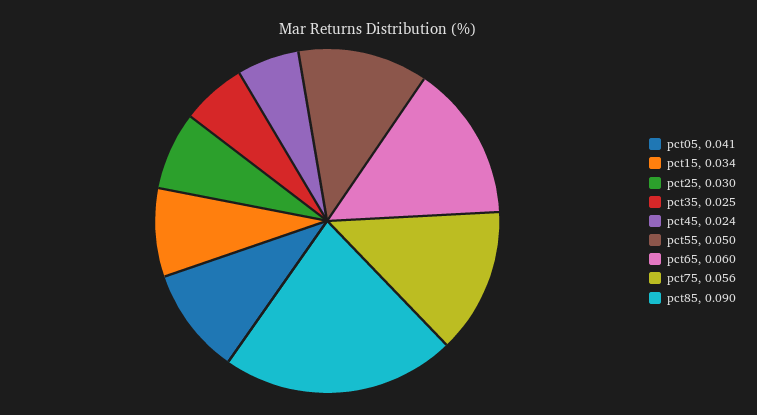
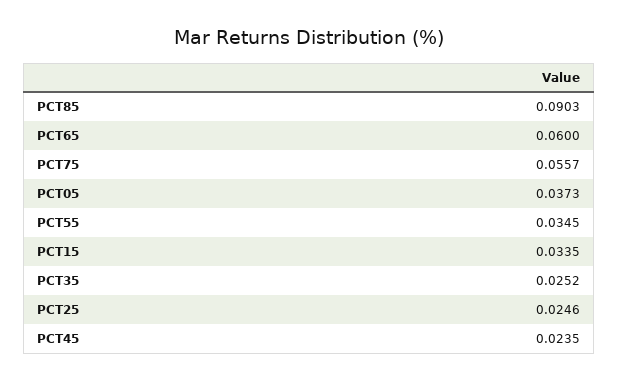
  {
-   "pct05": 0.041,
+   "pct05": 0.0373,
    "pct15": 0.0335,
-   "pct25": 0.03,
+   "pct25": 0.0246,
    "pct35": 0.0252,
    "pct45": 0.0235,
-   "pct55": 0.05,
+   "pct55": 0.0345,
    "pct65": 0.06,
    "pct75": 0.0557,
    "pct85": 0.0903
  }

